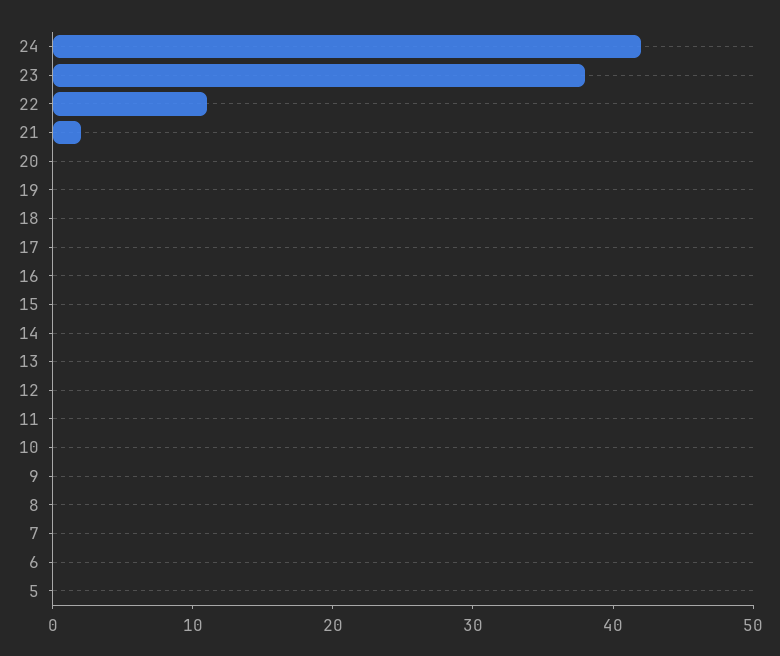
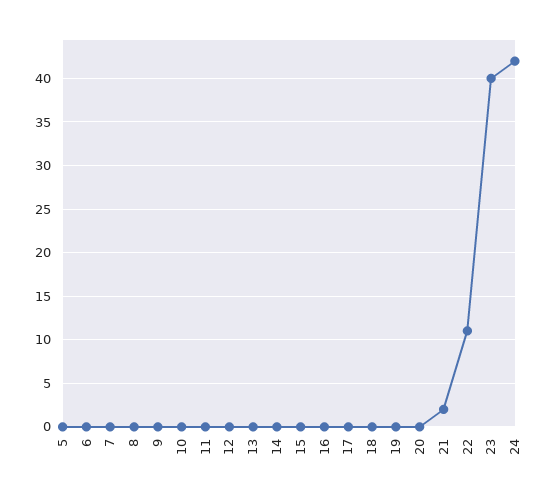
  {
    "24": 42,
-   "23": 38,
+   "23": 40,
    "22": 11,
    "21": 2,
    "20": 0,
    "19": 0,
    "18": 0,
    "17": 0,
    "16": 0,
    "15": 0,
    "14": 0,
    "13": 0,
    "12": 0,
    "11": 0,
    "10": 0,
    "9": 0,
    "8": 0,
    "7": 0,
    "6": 0,
    "5": 0
  }

